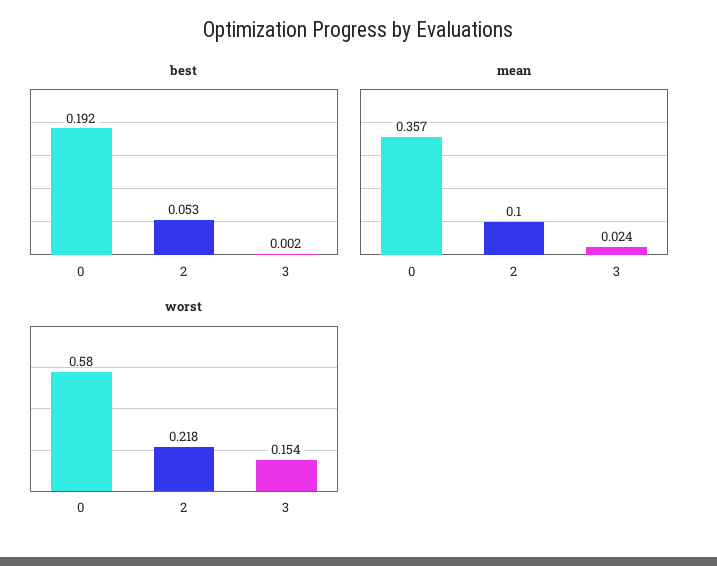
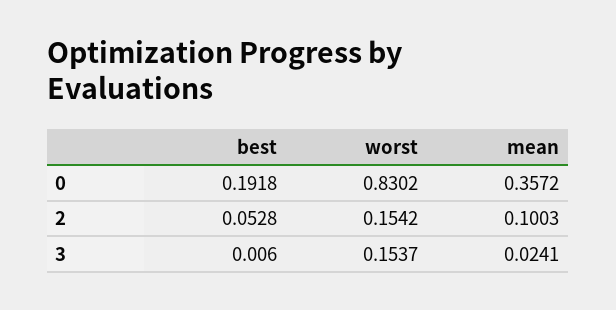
  {
    "best": {
      "0": 0.1918,
      "2": 0.0528,
-     "3": 0.002
+     "3": 0.006
    },
    "mean": {
      "0": 0.3572,
      "2": 0.1003,
      "3": 0.0241
    },
    "worst": {
-     "0": 0.58,
+     "0": 0.8302,
-     "2": 0.218,
+     "2": 0.1542,
      "3": 0.1537
    }
  }

